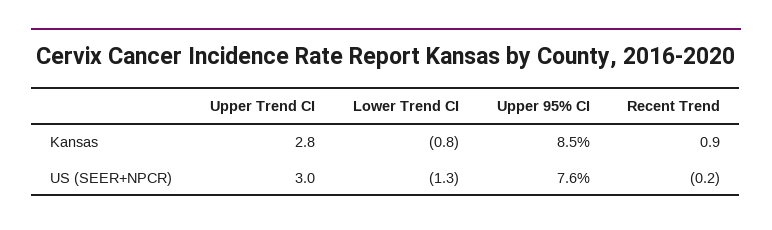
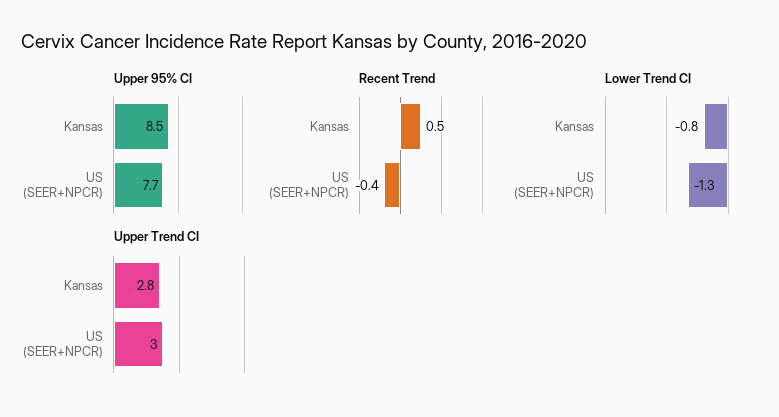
  {
    "Upper Trend CI": {
      "Kansas": 2.8,
      "US (SEER+NPCR)": 3
    },
    "Lower Trend CI": {
      "Kansas": -0.8,
      "US (SEER+NPCR)": -1.3
    },
    "Upper 95% CI": {
      "Kansas": 8.5,
-     "US (SEER+NPCR)": 7.6
+     "US (SEER+NPCR)": 7.7
    },
    "Recent Trend": {
-     "Kansas": 0.9,
+     "Kansas": 0.5,
-     "US (SEER+NPCR)": -0.2
+     "US (SEER+NPCR)": -0.4
    }
  }

